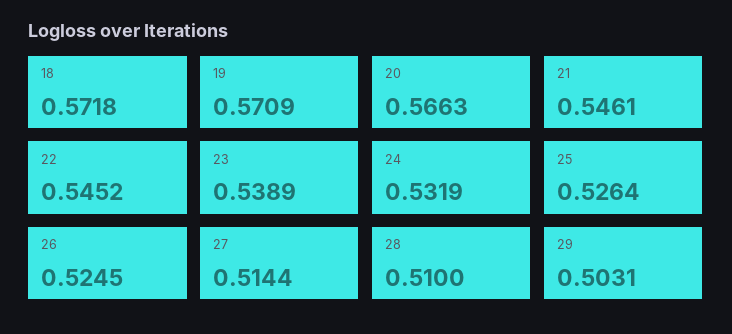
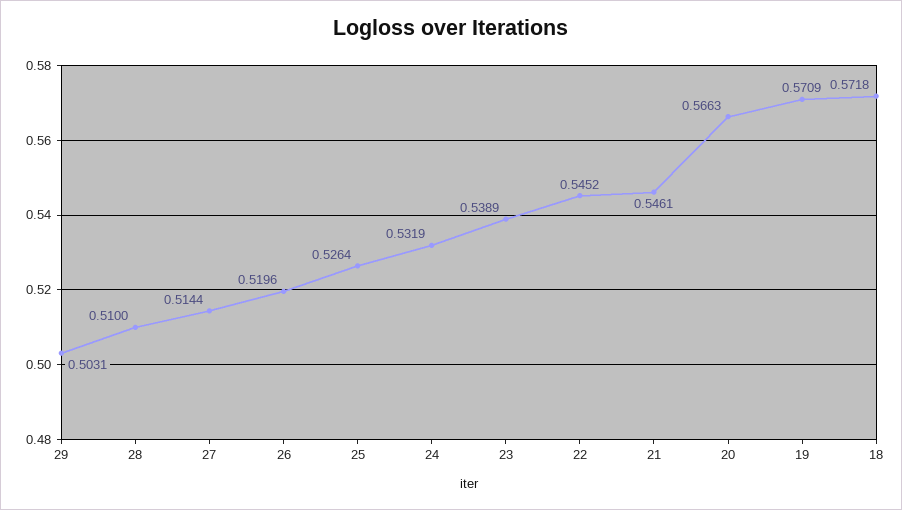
  {
    "18": 0.5718,
    "19": 0.5709,
    "20": 0.5663,
    "21": 0.5461,
    "22": 0.5452,
    "23": 0.5389,
    "24": 0.5319,
    "25": 0.5264,
-   "26": 0.5245,
+   "26": 0.5196,
    "27": 0.5144,
    "28": 0.51,
    "29": 0.5031
  }

